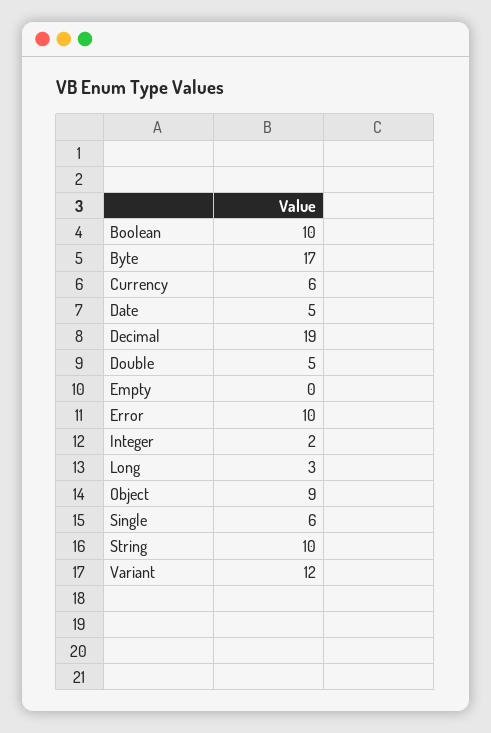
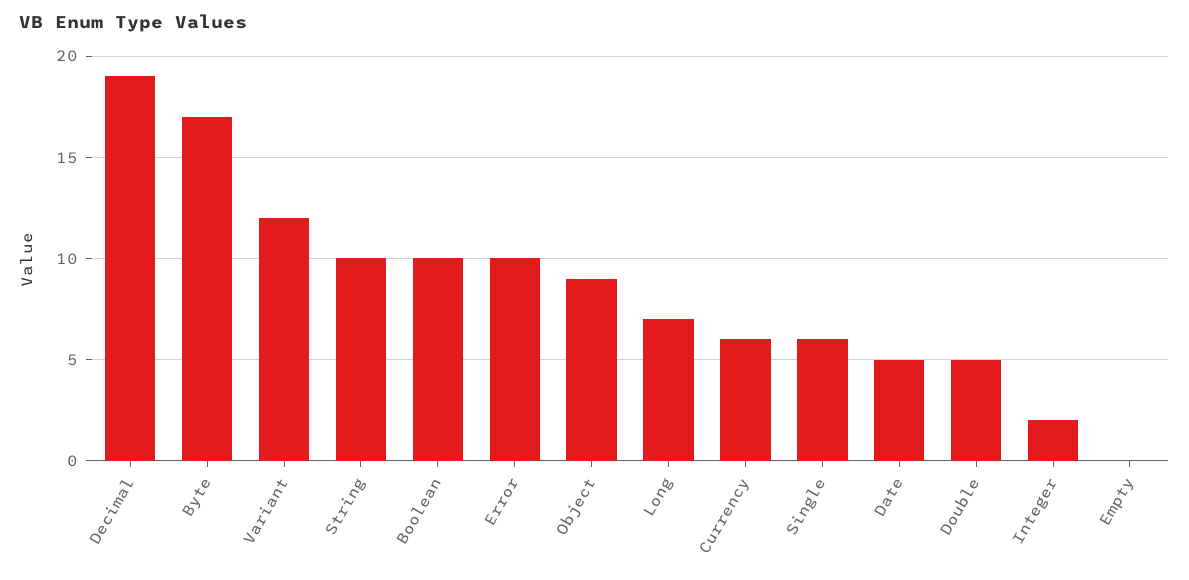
  {
    "Boolean": 10,
    "Byte": 17,
    "Currency": 6,
    "Date": 5,
    "Decimal": 19,
    "Double": 5,
    "Empty": 0,
    "Error": 10,
    "Integer": 2,
-   "Long": 3,
+   "Long": 7,
    "Object": 9,
    "Single": 6,
    "String": 10,
    "Variant": 12
  }

